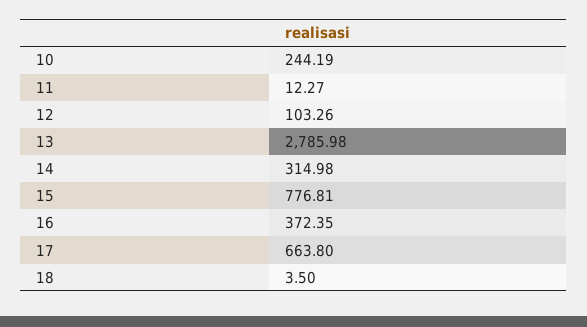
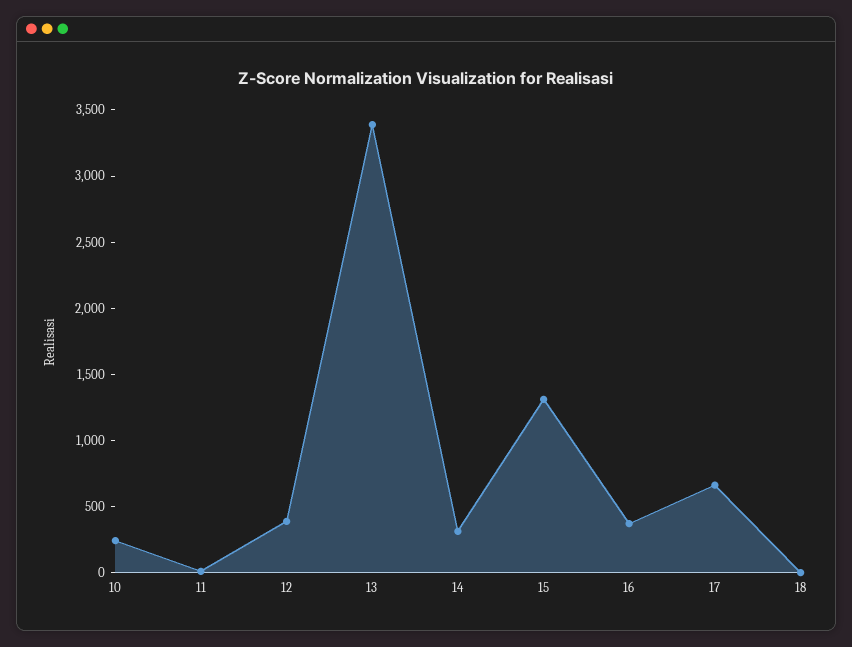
  {
    "10": 244.19,
    "11": 12.27,
-   "12": 103.26,
+   "12": 400,
-   "13": 2785.98,
+   "13": 3400,
    "14": 314.98,
-   "15": 776.81,
+   "15": 1300,
    "16": 372.35,
    "17": 663.8,
    "18": 3.5
  }

